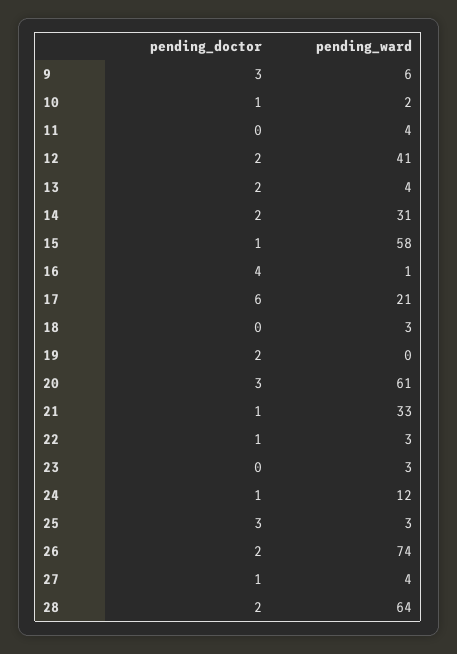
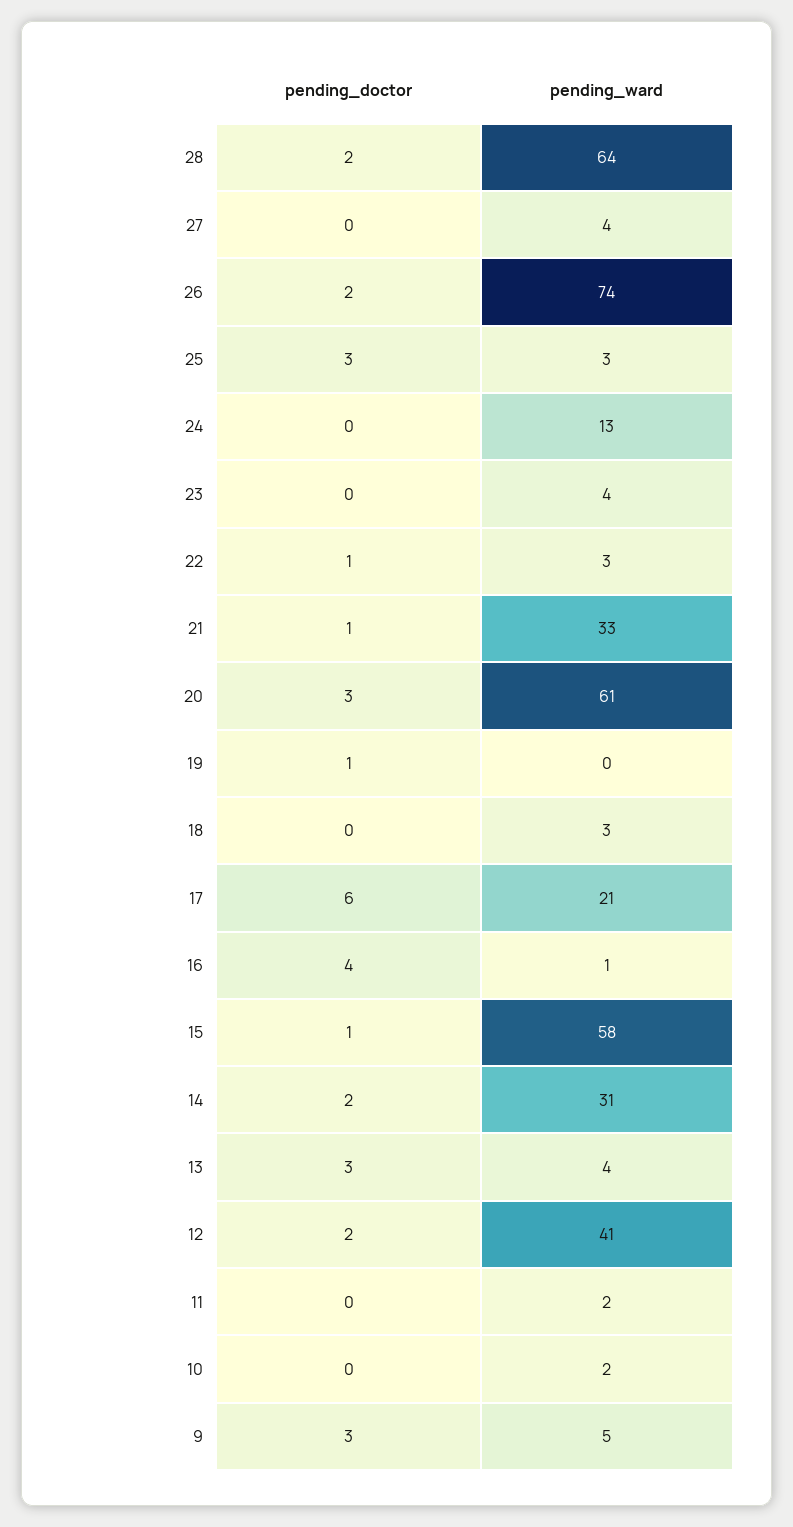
  {
    "pending_doctor": {
      "9": 3,
-     "10": 1,
+     "10": 0,
      "11": 0,
      "12": 2,
-     "13": 2,
+     "13": 3,
      "14": 2,
      "15": 1,
      "16": 4,
      "17": 6,
      "18": 0,
-     "19": 2,
+     "19": 1,
      "20": 3,
      "21": 1,
      "22": 1,
      "23": 0,
-     "24": 1,
+     "24": 0,
      "25": 3,
      "26": 2,
-     "27": 1,
+     "27": 0,
      "28": 2
    },
    "pending_ward": {
-     "9": 6,
+     "9": 5,
      "10": 2,
-     "11": 4,
+     "11": 2,
      "12": 41,
      "13": 4,
      "14": 31,
      "15": 58,
      "16": 1,
      "17": 21,
      "18": 3,
      "19": 0,
      "20": 61,
      "21": 33,
      "22": 3,
-     "23": 3,
+     "23": 4,
-     "24": 12,
+     "24": 13,
      "25": 3,
      "26": 74,
      "27": 4,
      "28": 64
    }
  }

